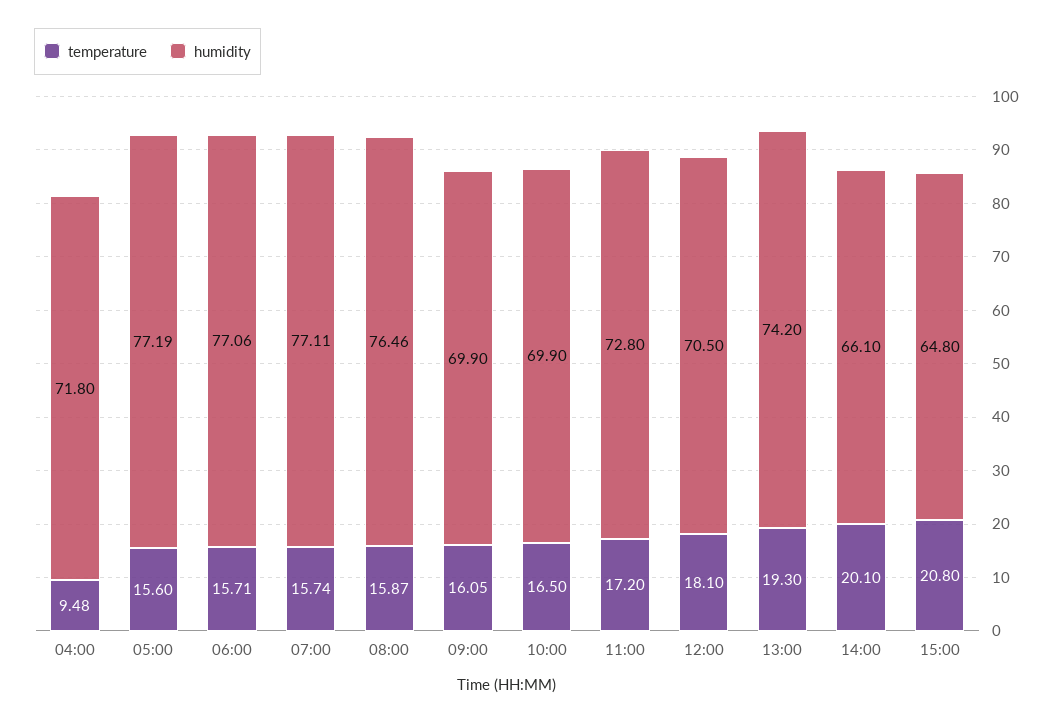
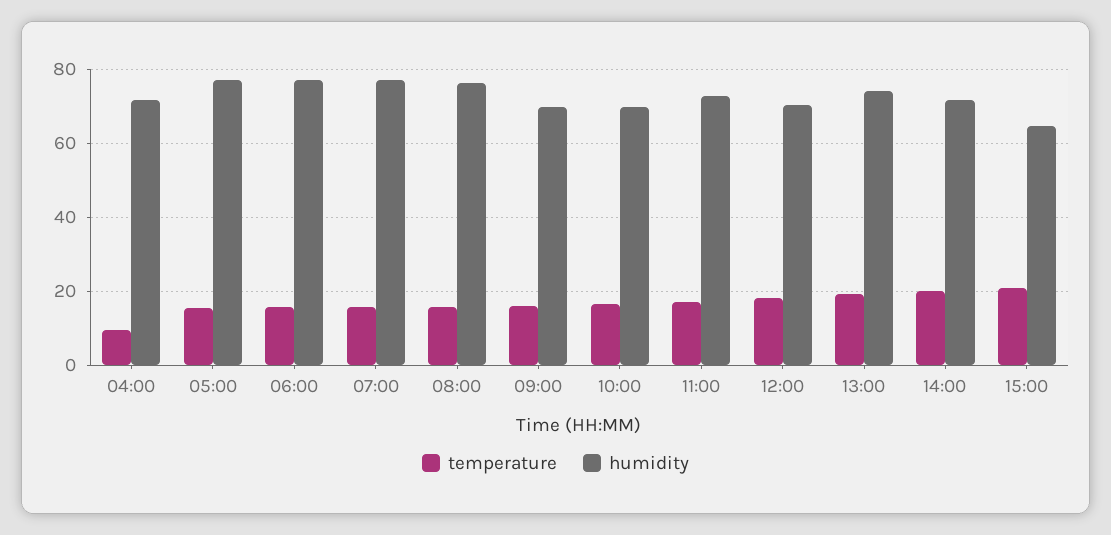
  {
    "temperature": {
      "04:00": 9.48,
      "05:00": 15.6,
      "06:00": 15.71,
      "07:00": 15.74,
      "08:00": 15.87,
      "09:00": 16.05,
      "10:00": 16.5,
      "11:00": 17.2,
      "12:00": 18.1,
      "13:00": 19.3,
      "14:00": 20.1,
      "15:00": 20.8
    },
    "humidity": {
      "04:00": 71.8,
      "05:00": 77.19,
      "06:00": 77.06,
      "07:00": 77.11,
      "08:00": 76.46,
      "09:00": 69.9,
      "10:00": 69.9,
      "11:00": 72.8,
      "12:00": 70.5,
      "13:00": 74.2,
-     "14:00": 66.1,
+     "14:00": 72,
      "15:00": 64.8
    }
  }

